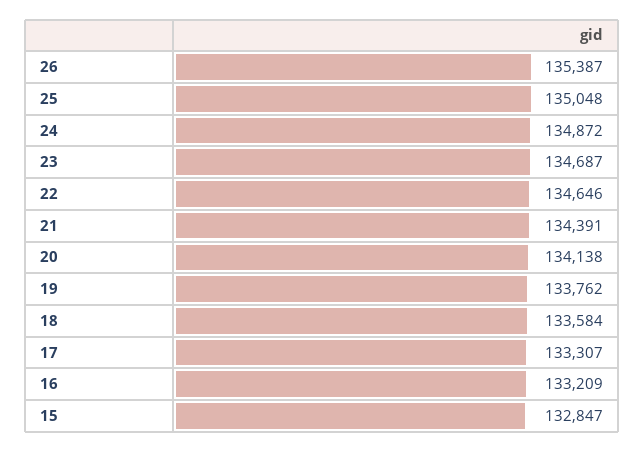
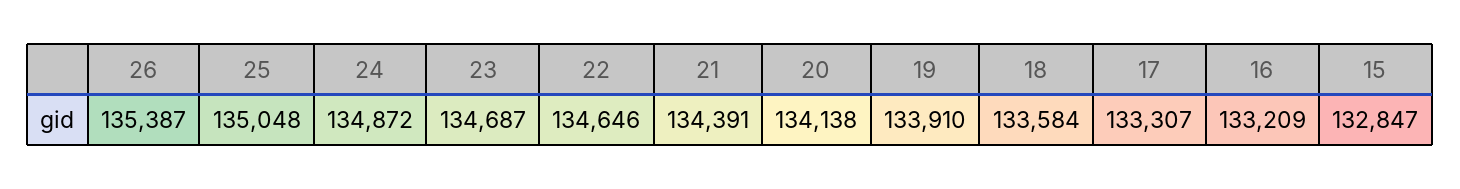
  {
    "26": 135387,
    "25": 135048,
    "24": 134872,
    "23": 134687,
    "22": 134646,
    "21": 134391,
    "20": 134138,
-   "19": 133762,
+   "19": 133910,
    "18": 133584,
    "17": 133307,
    "16": 133209,
    "15": 132847
  }

